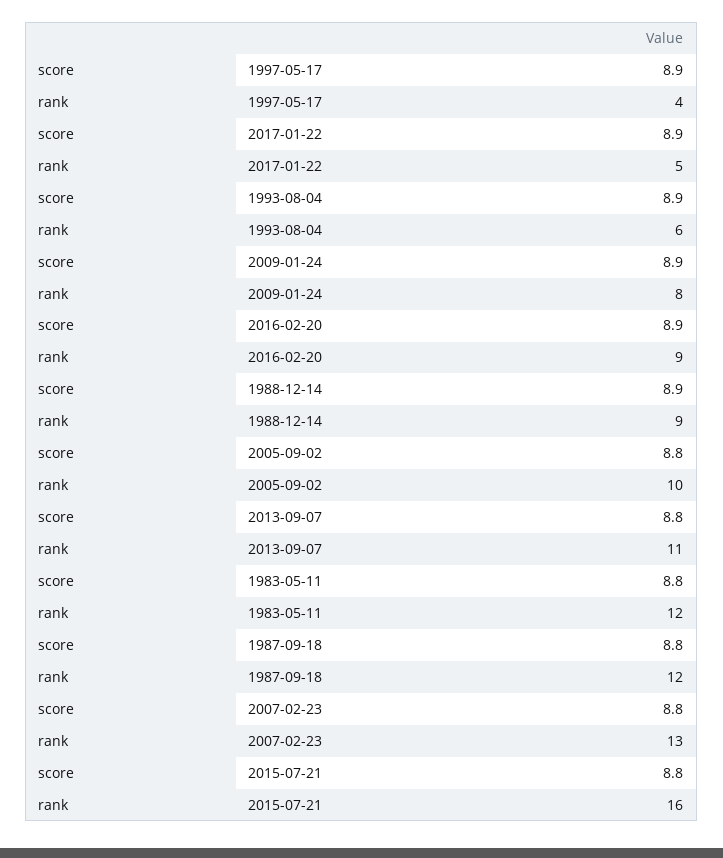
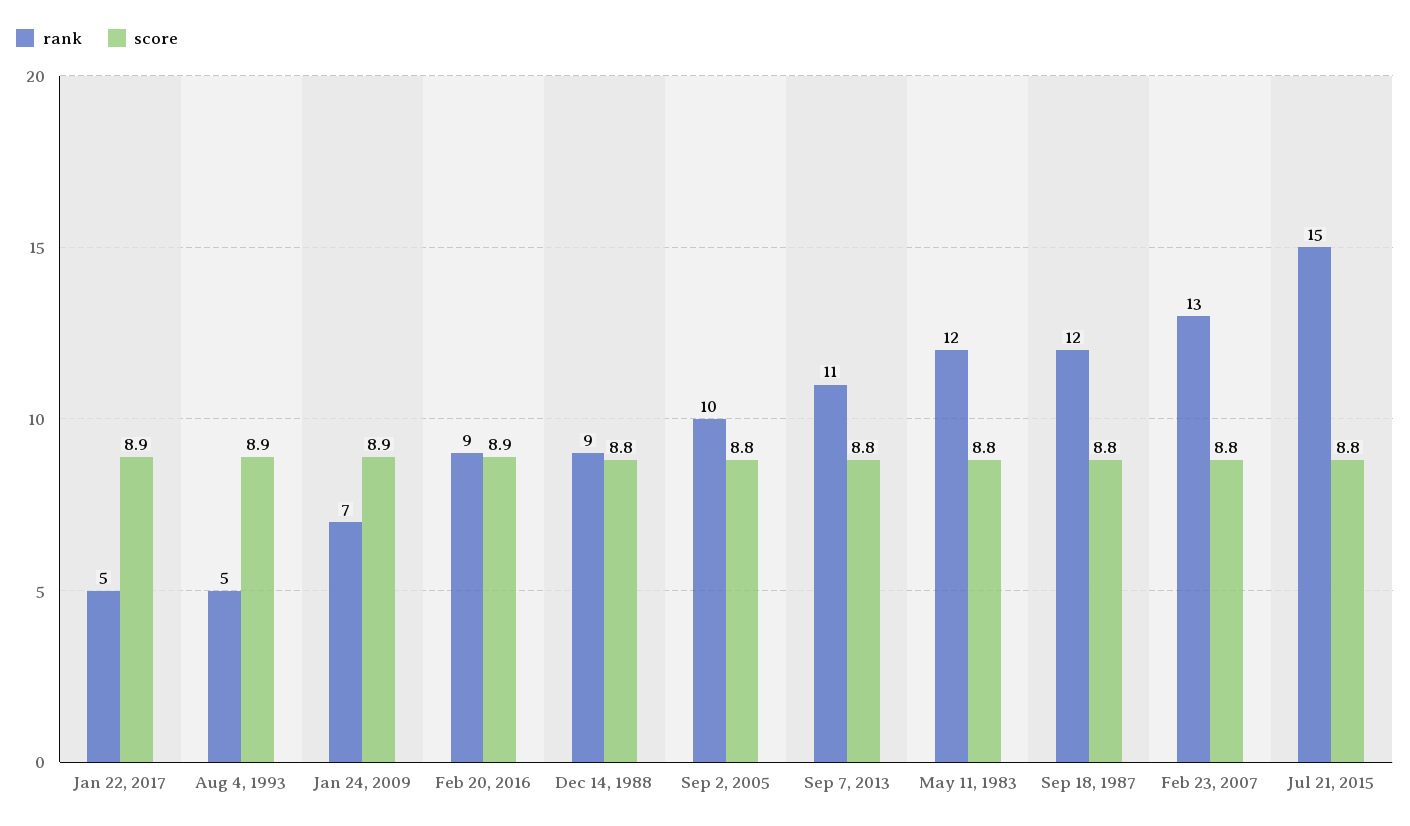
  {
    "score": {
-     "1997-05-17": 8.9,
      "2017-01-22": 8.9,
      "1993-08-04": 8.9,
      "2009-01-24": 8.9,
      "2016-02-20": 8.9,
-     "1988-12-14": 8.9,
+     "1988-12-14": 8.8,
      "2005-09-02": 8.8,
      "2013-09-07": 8.8,
      "1983-05-11": 8.8,
      "1987-09-18": 8.8,
      "2007-02-23": 8.8,
      "2015-07-21": 8.8
    },
    "rank": {
-     "1997-05-17": 4,
      "2017-01-22": 5,
-     "1993-08-04": 6,
+     "1993-08-04": 5,
-     "2009-01-24": 8,
+     "2009-01-24": 7,
      "2016-02-20": 9,
      "1988-12-14": 9,
      "2005-09-02": 10,
      "2013-09-07": 11,
      "1983-05-11": 12,
      "1987-09-18": 12,
      "2007-02-23": 13,
-     "2015-07-21": 16
+     "2015-07-21": 15
    }
  }

